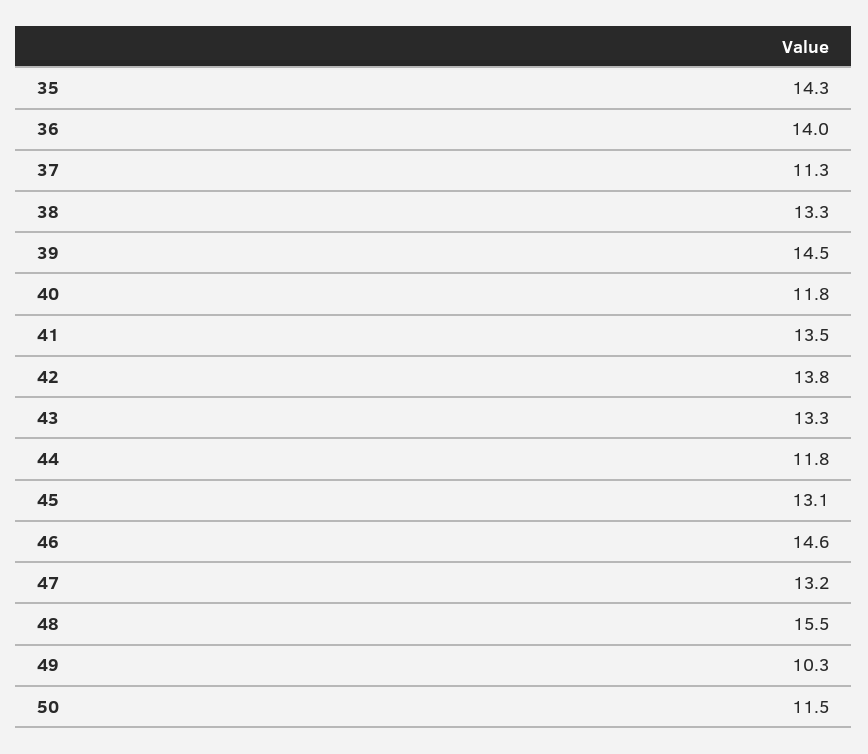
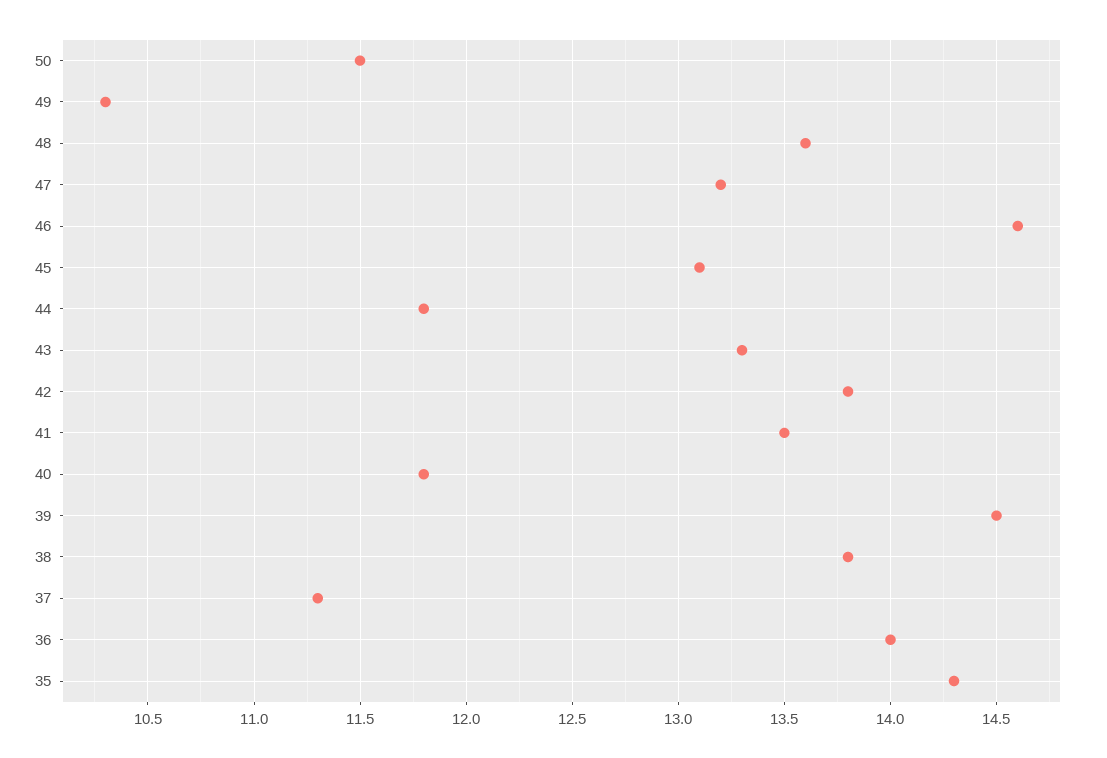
  {
    "35": 14.3,
    "36": 14,
    "37": 11.3,
-   "38": 13.3,
+   "38": 13.8,
    "39": 14.5,
    "40": 11.8,
    "41": 13.5,
    "42": 13.8,
    "43": 13.3,
    "44": 11.8,
    "45": 13.1,
    "46": 14.6,
    "47": 13.2,
-   "48": 15.5,
+   "48": 13.6,
    "49": 10.3,
    "50": 11.5
  }

